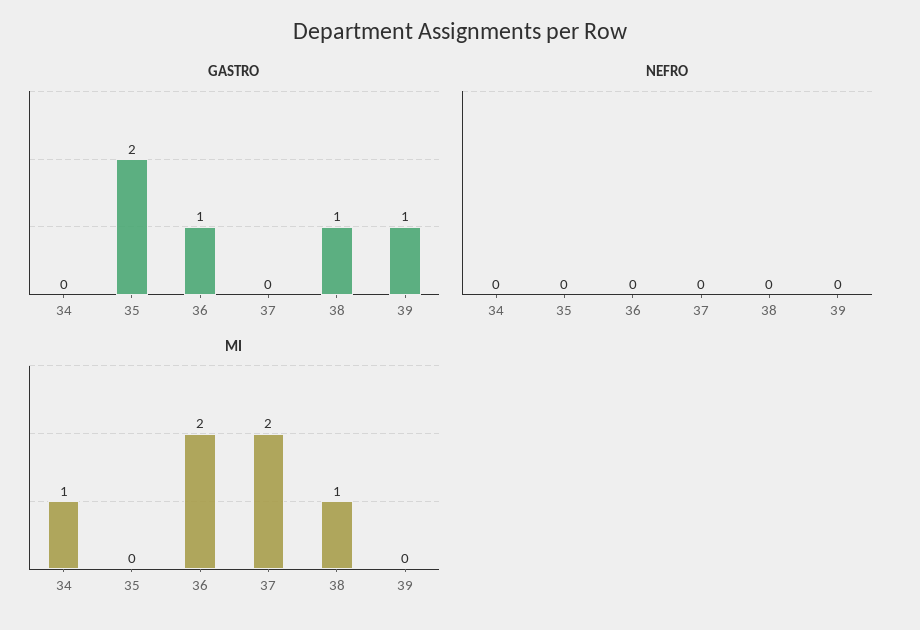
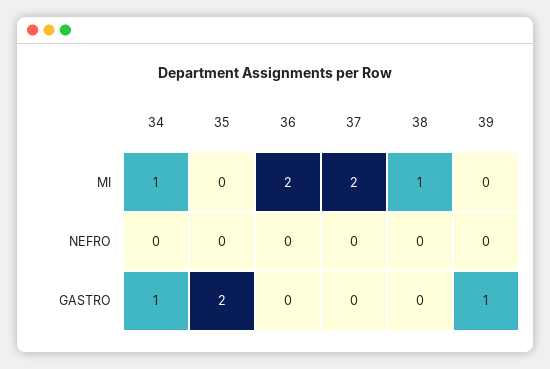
  {
    "GASTRO": {
-     "34": 0,
+     "34": 1,
      "35": 2,
-     "36": 1,
+     "36": 0,
      "37": 0,
-     "38": 1,
+     "38": 0,
      "39": 1
    },
    "NEFRO": {
      "34": 0,
      "35": 0,
      "36": 0,
      "37": 0,
      "38": 0,
      "39": 0
    },
    "MI": {
      "34": 1,
      "35": 0,
      "36": 2,
      "37": 2,
      "38": 1,
      "39": 0
    }
  }

